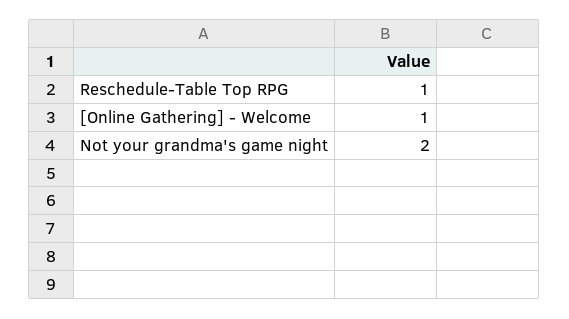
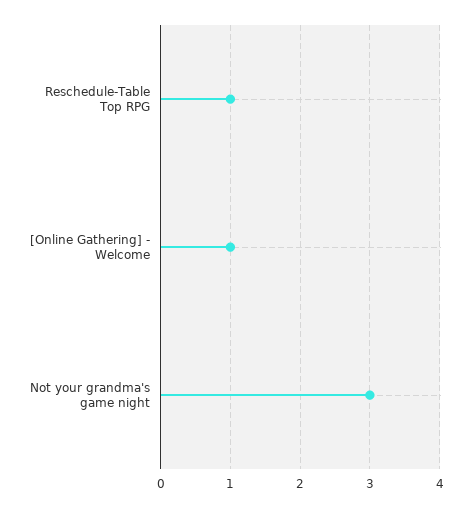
  {
    "Reschedule-Table Top RPG": 1,
    "[Online Gathering] - Welcome": 1,
-   "Not your grandma's game night": 2
+   "Not your grandma's game night": 3
  }

